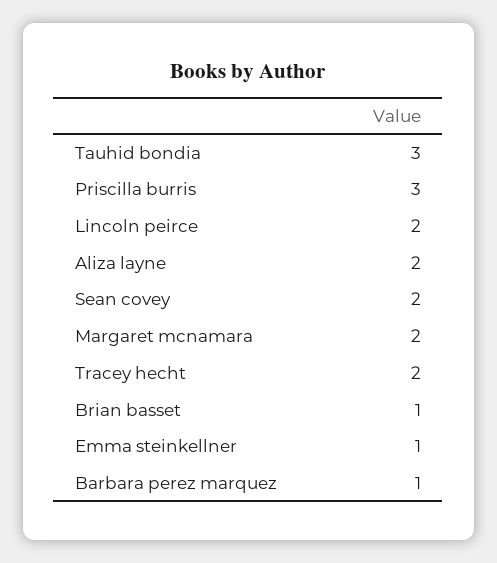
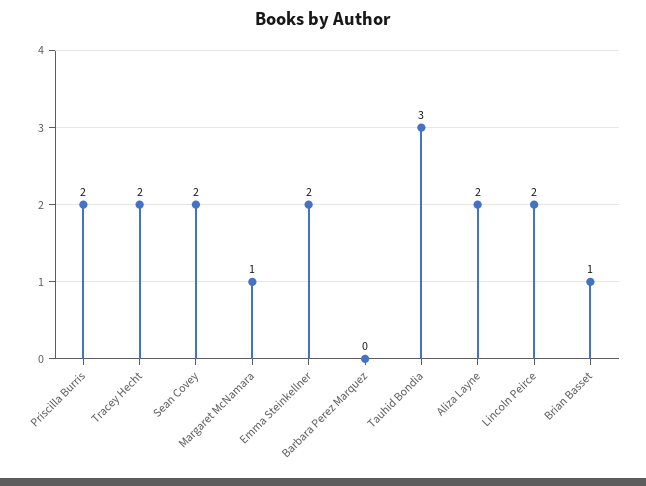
  {
    "Tauhid bondia": 3,
-   "Priscilla burris": 3,
+   "Priscilla burris": 2,
    "Lincoln peirce": 2,
    "Aliza layne": 2,
    "Sean covey": 2,
-   "Margaret mcnamara": 2,
+   "Margaret mcnamara": 1,
    "Tracey hecht": 2,
    "Brian basset": 1,
-   "Emma steinkellner": 1,
+   "Emma steinkellner": 2,
-   "Barbara perez marquez": 1
+   "Barbara perez marquez": 0
  }

